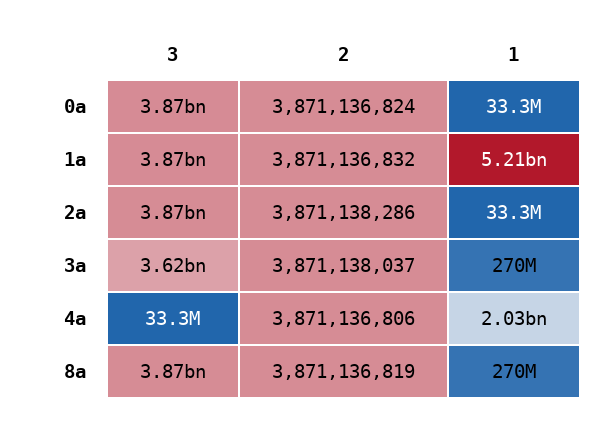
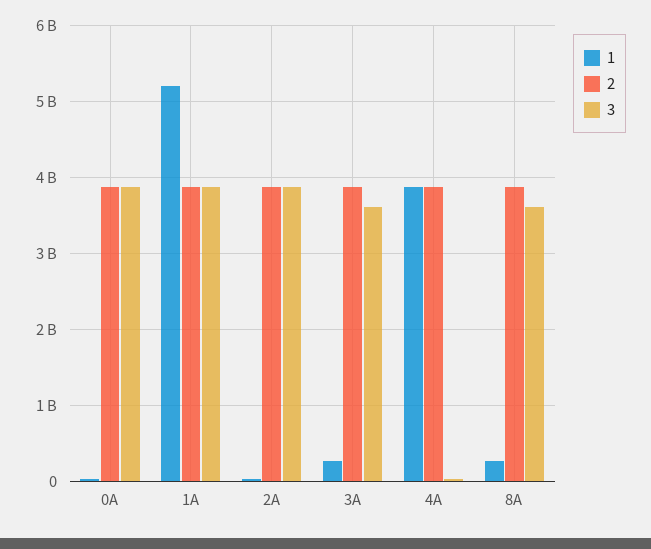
  {
    "3": {
      "0a": 3870000000,
      "1a": 3870000000,
      "2a": 3870000000,
      "3a": 3620000000,
      "4a": 33300000,
-     "8a": 3870000000
+     "8a": 3600000000
    },
    "2": {
      "0a": 3871136824,
      "1a": 3871136832,
      "2a": 3871138286,
      "3a": 3871138037,
      "4a": 3871136806,
      "8a": 3871136819
    },
    "1": {
      "0a": 33300000,
      "1a": 5210000000,
      "2a": 33300000,
      "3a": 270000000,
-     "4a": 2030000000,
+     "4a": 3900000000,
      "8a": 270000000
    }
  }

